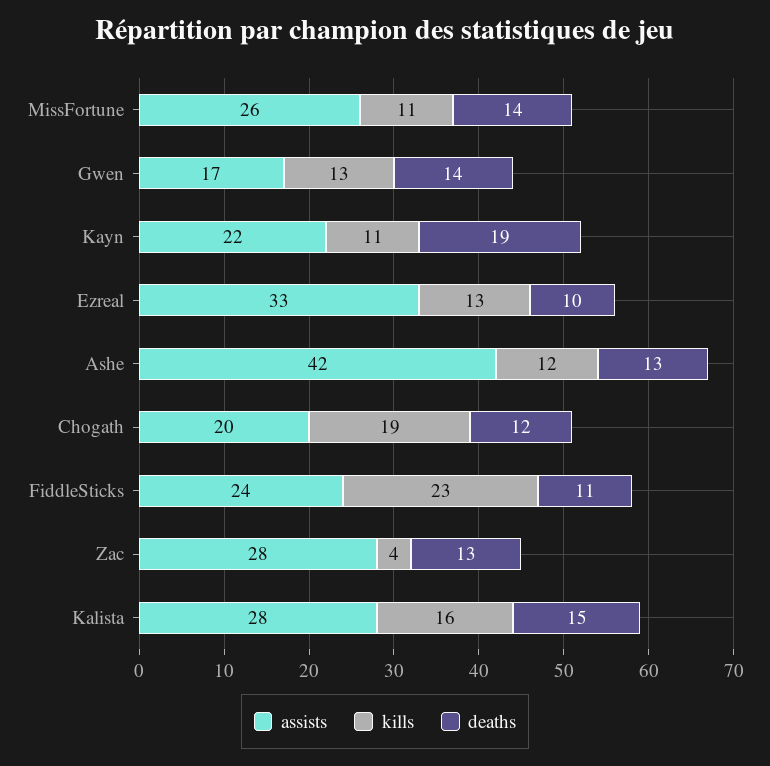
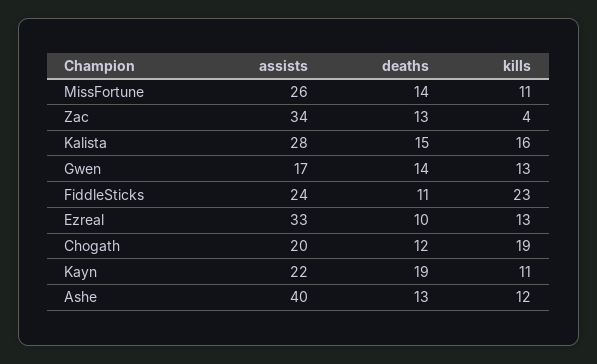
  {
    "assists": {
      "MissFortune": 26,
      "Gwen": 17,
      "Kayn": 22,
      "Ezreal": 33,
-     "Ashe": 42,
+     "Ashe": 40,
      "Chogath": 20,
      "FiddleSticks": 24,
-     "Zac": 28,
+     "Zac": 34,
      "Kalista": 28
    },
    "kills": {
      "MissFortune": 11,
      "Gwen": 13,
      "Kayn": 11,
      "Ezreal": 13,
      "Ashe": 12,
      "Chogath": 19,
      "FiddleSticks": 23,
      "Zac": 4,
      "Kalista": 16
    },
    "deaths": {
      "MissFortune": 14,
      "Gwen": 14,
      "Kayn": 19,
      "Ezreal": 10,
      "Ashe": 13,
      "Chogath": 12,
      "FiddleSticks": 11,
      "Zac": 13,
      "Kalista": 15
    }
  }

